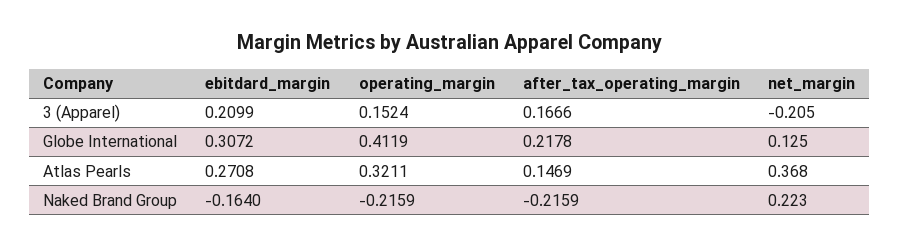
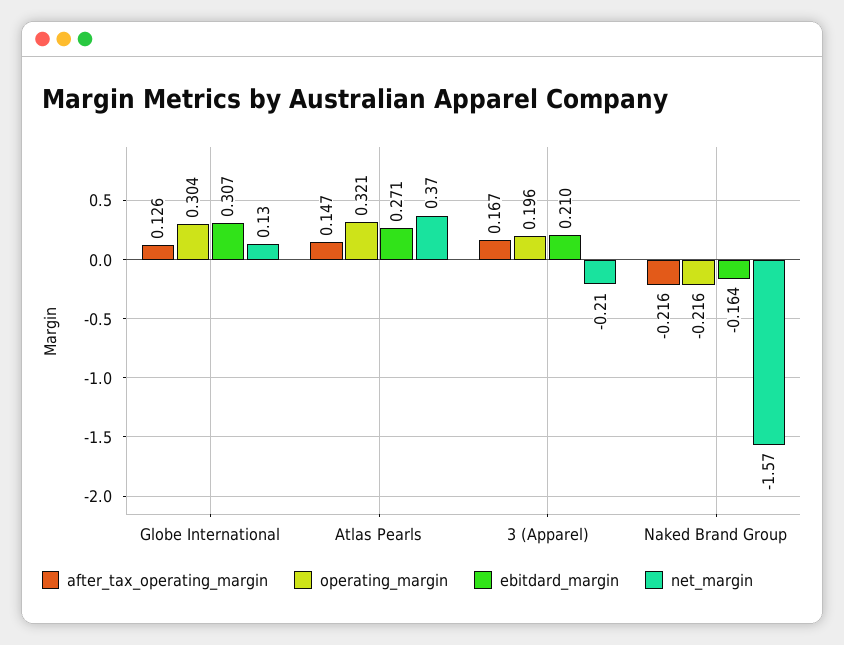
  {
    "ebitdard_margin": {
      "3 (Apparel)": 0.2099,
      "Globe International": 0.3072,
      "Atlas Pearls": 0.2708,
      "Naked Brand Group": -0.164
    },
    "operating_margin": {
-     "3 (Apparel)": 0.1524,
+     "3 (Apparel)": 0.196,
-     "Globe International": 0.4119,
+     "Globe International": 0.304,
      "Atlas Pearls": 0.3211,
      "Naked Brand Group": -0.2159
    },
    "after_tax_operating_margin": {
      "3 (Apparel)": 0.1666,
-     "Globe International": 0.2178,
+     "Globe International": 0.126,
      "Atlas Pearls": 0.1469,
      "Naked Brand Group": -0.2159
    },
    "net_margin": {
      "3 (Apparel)": -0.205,
      "Globe International": 0.125,
      "Atlas Pearls": 0.368,
-     "Naked Brand Group": 0.223
+     "Naked Brand Group": -1.57
    }
  }

